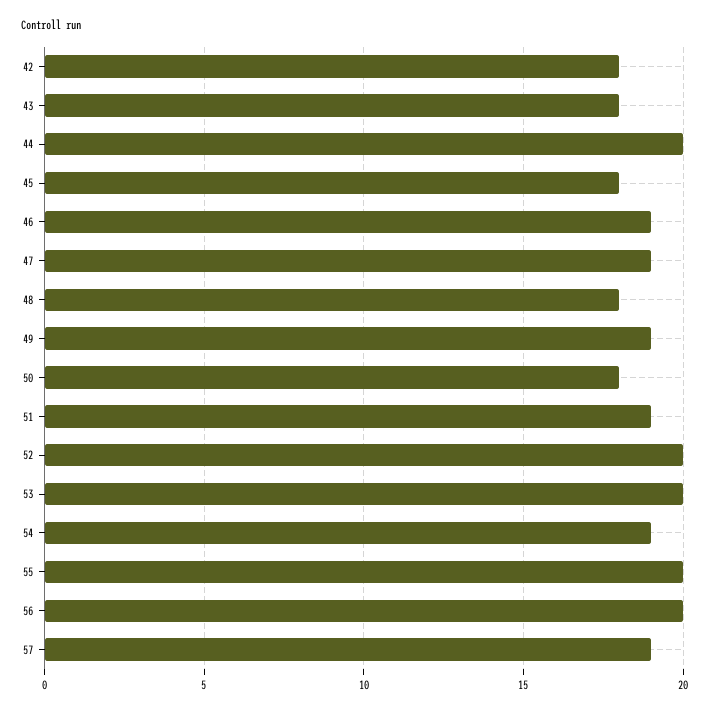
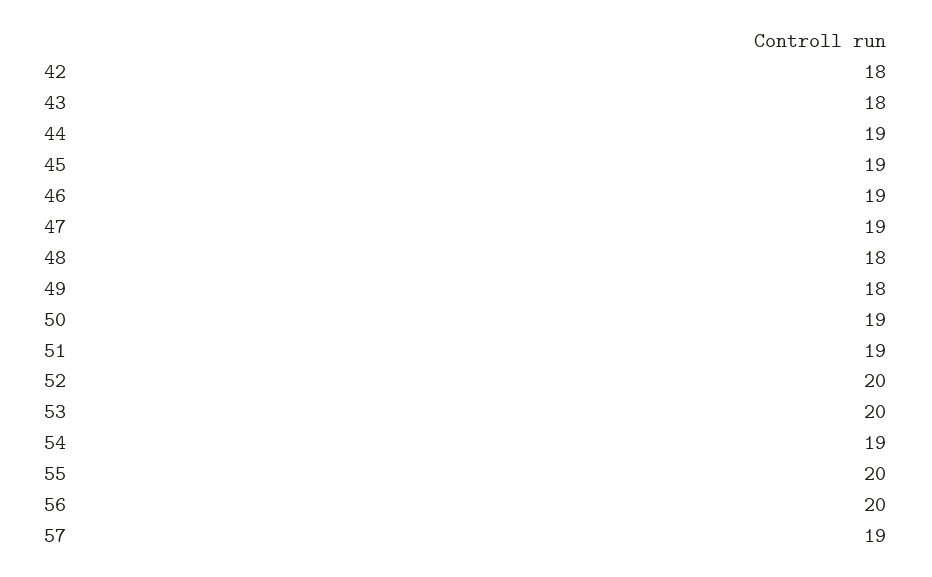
  {
    "42": 18,
    "43": 18,
-   "44": 20,
+   "44": 19,
-   "45": 18,
+   "45": 19,
    "46": 19,
    "47": 19,
    "48": 18,
-   "49": 19,
+   "49": 18,
-   "50": 18,
+   "50": 19,
    "51": 19,
    "52": 20,
    "53": 20,
    "54": 19,
    "55": 20,
    "56": 20,
    "57": 19
  }

